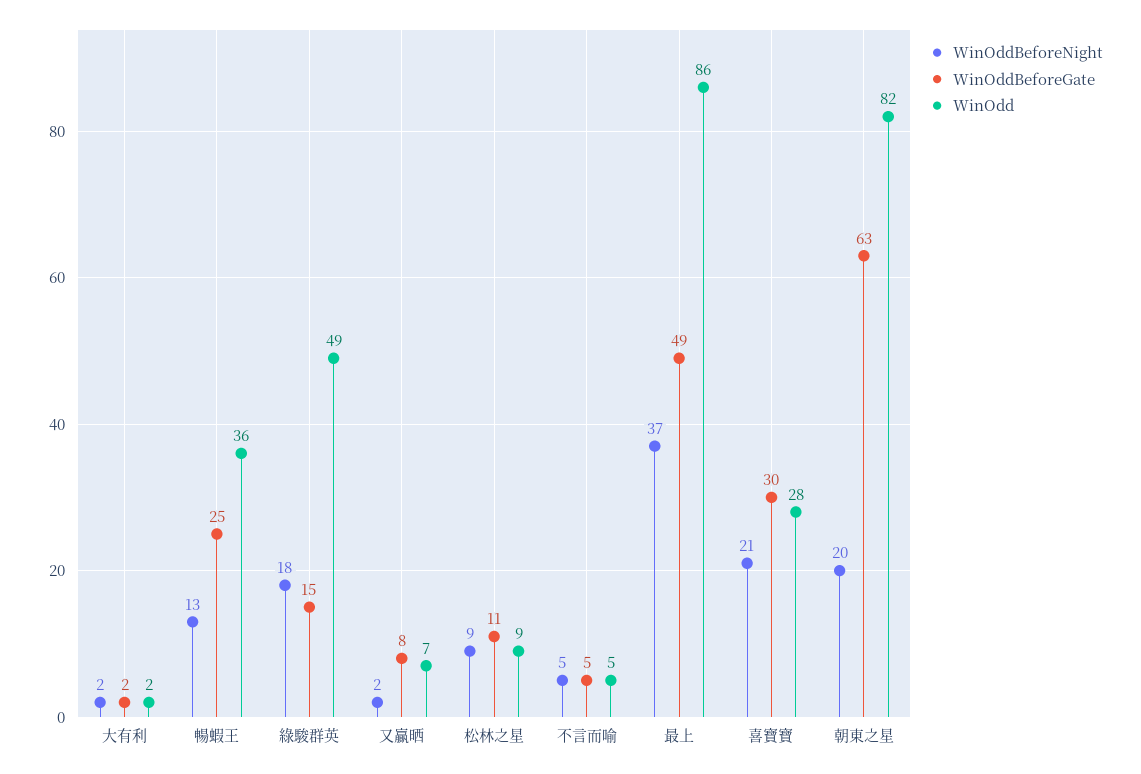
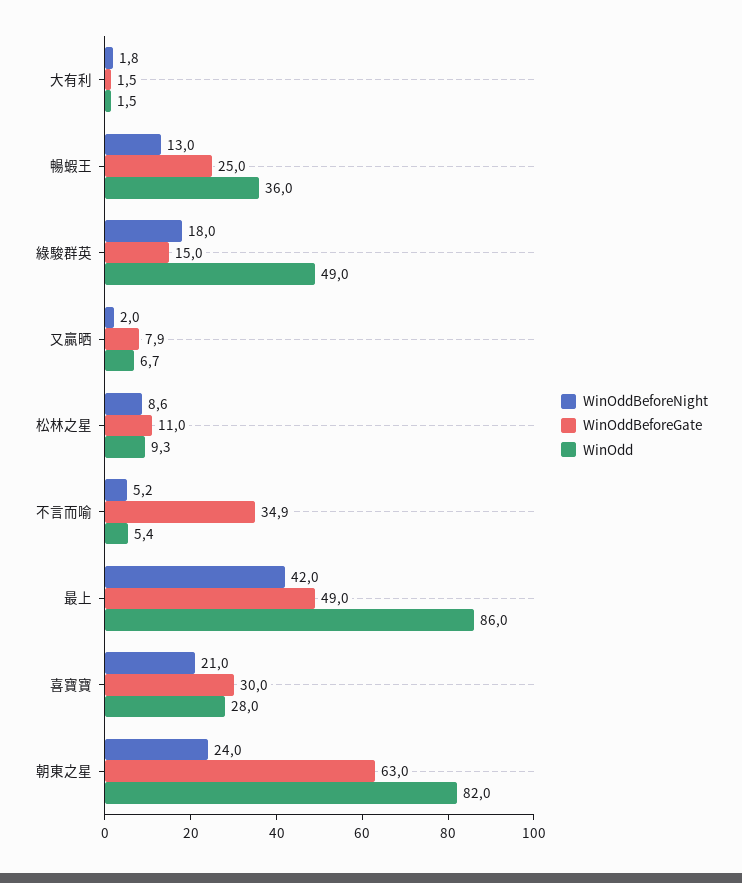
  {
    "WinOddBeforeNight": {
      "大有利": 1.8,
      "暢蝦王": 13,
      "綠駿群英": 18,
      "又贏晒": 2,
      "松林之星": 8.6,
      "不言而喻": 5.2,
-     "最上": 37,
+     "最上": 42,
      "喜寶寶": 21,
-     "朝東之星": 20
+     "朝東之星": 24
    },
    "WinOddBeforeGate": {
      "大有利": 1.5,
      "暢蝦王": 25,
      "綠駿群英": 15,
      "又贏晒": 7.9,
      "松林之星": 11,
-     "不言而喻": 5,
+     "不言而喻": 34.9,
      "最上": 49,
      "喜寶寶": 30,
      "朝東之星": 63
    },
    "WinOdd": {
      "大有利": 1.5,
      "暢蝦王": 36,
      "綠駿群英": 49,
      "又贏晒": 6.7,
      "松林之星": 9.3,
      "不言而喻": 5.4,
      "最上": 86,
      "喜寶寶": 28,
      "朝東之星": 82
    }
  }

